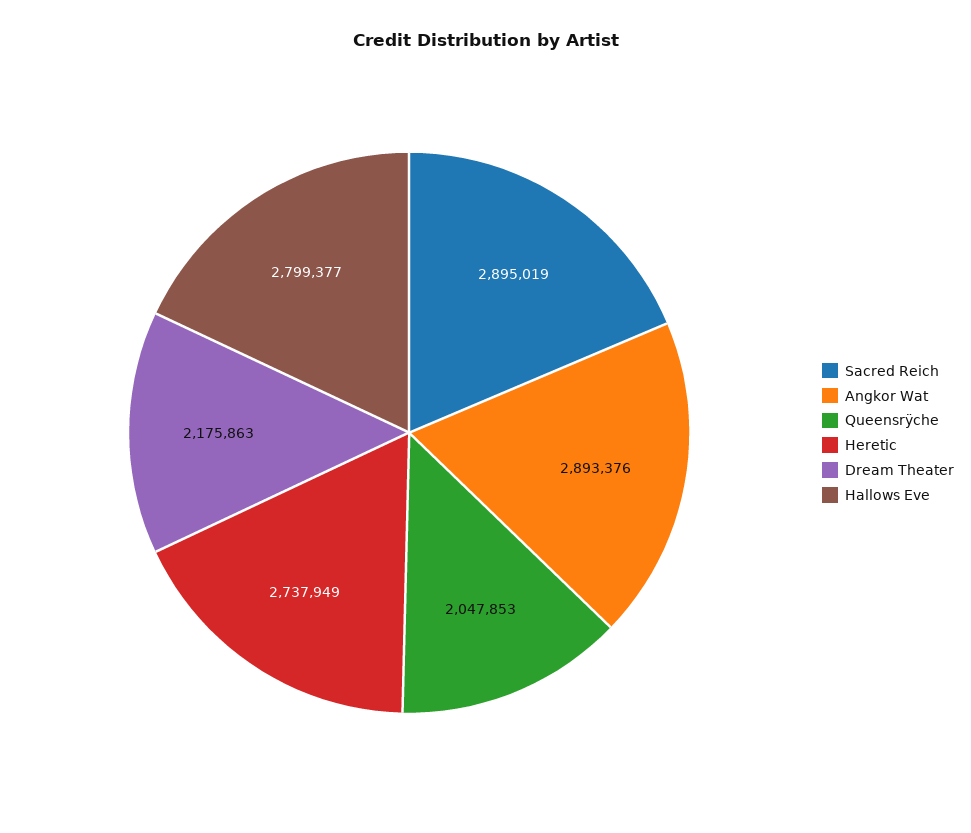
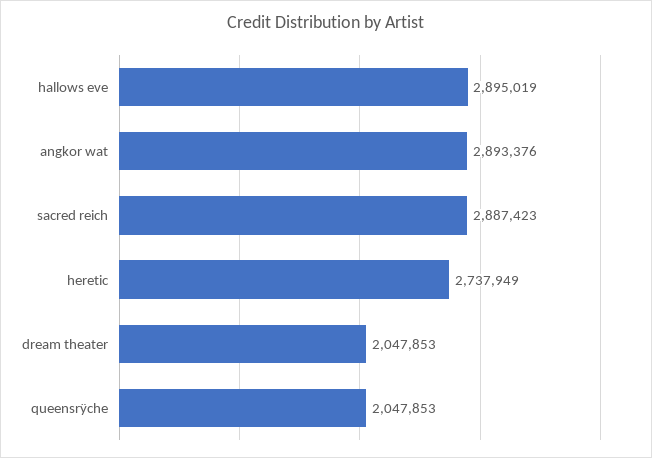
  {
-   "Sacred Reich": 2895019,
+   "Sacred Reich": 2887423,
    "Angkor Wat": 2893376,
    "Queensrÿche": 2047853,
    "Heretic": 2737949,
-   "Dream Theater": 2175863,
+   "Dream Theater": 2047853,
-   "Hallows Eve": 2799377
+   "Hallows Eve": 2895019
  }

